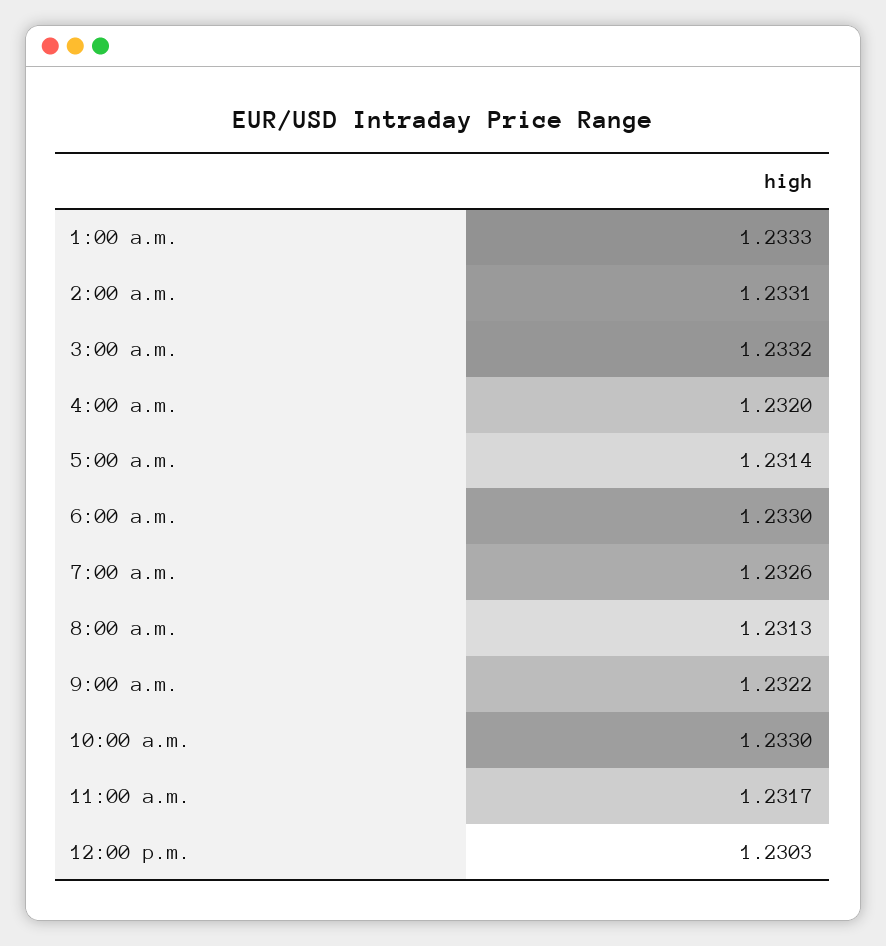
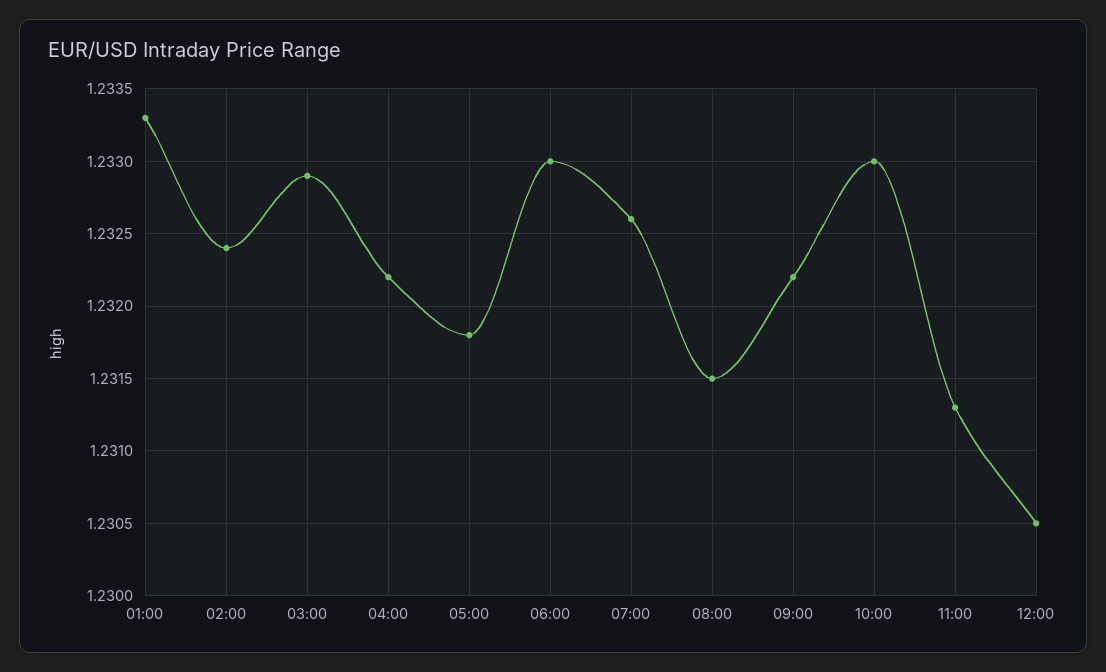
  {
    "1:00 a.m.": 1.2333,
-   "2:00 a.m.": 1.2331,
+   "2:00 a.m.": 1.2324,
-   "3:00 a.m.": 1.2332,
+   "3:00 a.m.": 1.2329,
-   "4:00 a.m.": 1.232,
+   "4:00 a.m.": 1.2322,
-   "5:00 a.m.": 1.2314,
+   "5:00 a.m.": 1.2318,
    "6:00 a.m.": 1.233,
    "7:00 a.m.": 1.2326,
-   "8:00 a.m.": 1.2313,
+   "8:00 a.m.": 1.2315,
    "9:00 a.m.": 1.2322,
    "10:00 a.m.": 1.233,
-   "11:00 a.m.": 1.2317,
+   "11:00 a.m.": 1.2313,
-   "12:00 p.m.": 1.2303
+   "12:00 p.m.": 1.2305
  }

